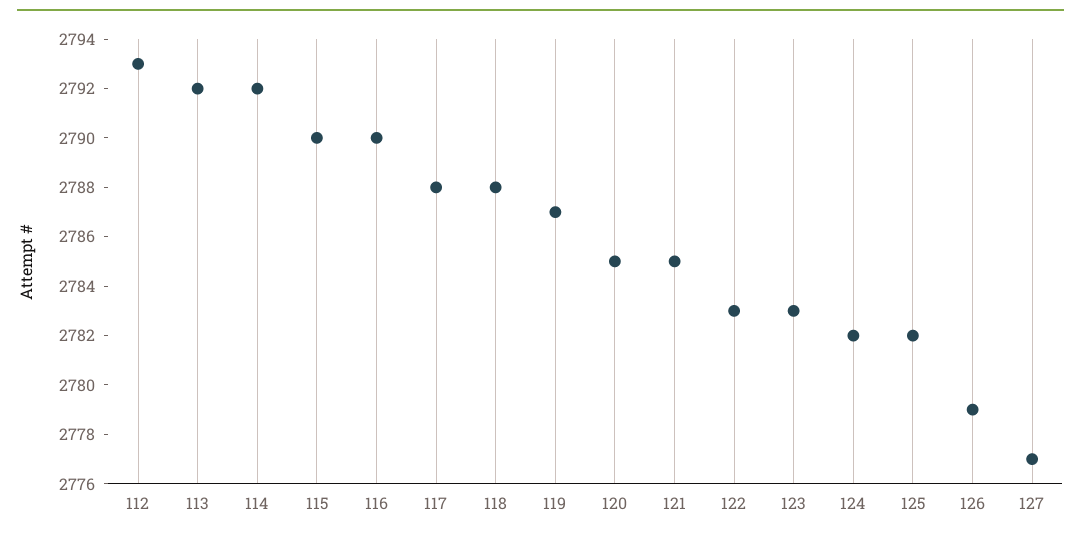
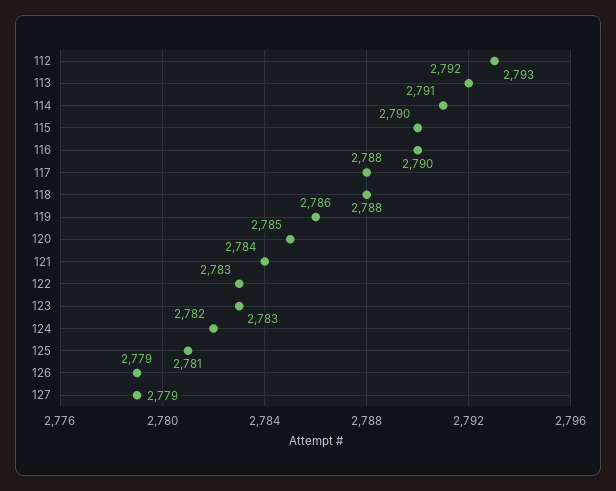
  {
    "112": 2793,
    "113": 2792,
-   "114": 2792,
+   "114": 2791,
    "115": 2790,
    "116": 2790,
    "117": 2788,
    "118": 2788,
-   "119": 2787,
+   "119": 2786,
    "120": 2785,
-   "121": 2785,
+   "121": 2784,
    "122": 2783,
    "123": 2783,
    "124": 2782,
-   "125": 2782,
+   "125": 2781,
    "126": 2779,
-   "127": 2777
+   "127": 2779
  }

